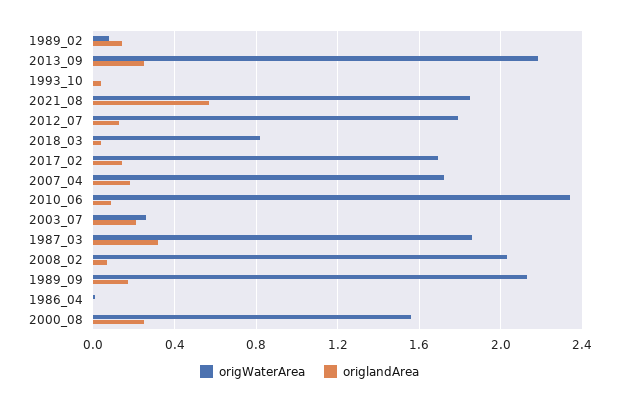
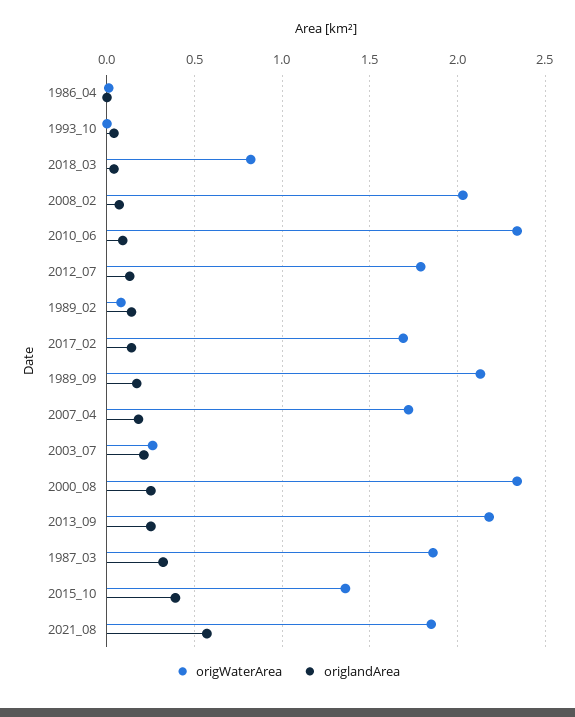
  {
    "origWaterArea": {
      "1989_02": 0.1,
      "2013_09": 2.2,
      "1993_10": 0,
      "2021_08": 1.85,
      "2012_07": 1.8,
      "2018_03": 0.8,
      "2017_02": 1.7,
      "2007_04": 1.7,
      "2010_06": 2.35,
      "2003_07": 0.25,
      "1987_03": 1.85,
      "2008_02": 2.05,
      "1989_09": 2.15,
      "1986_04": 0,
-     "2000_08": 1.55
+     "2000_08": 2.35,
+     "2015_10": 1.35
    },
    "origlandArea": {
      "1989_02": 0.15,
      "2013_09": 0.25,
      "1993_10": 0.05,
      "2021_08": 0.55,
      "2012_07": 0.15,
      "2018_03": 0.05,
      "2017_02": 0.15,
      "2007_04": 0.2,
      "2010_06": 0.1,
      "2003_07": 0.2,
      "1987_03": 0.3,
      "2008_02": 0.05,
      "1989_09": 0.15,
      "1986_04": 0,
-     "2000_08": 0.25
+     "2000_08": 0.25,
+     "2015_10": 0.4
    }
  }

